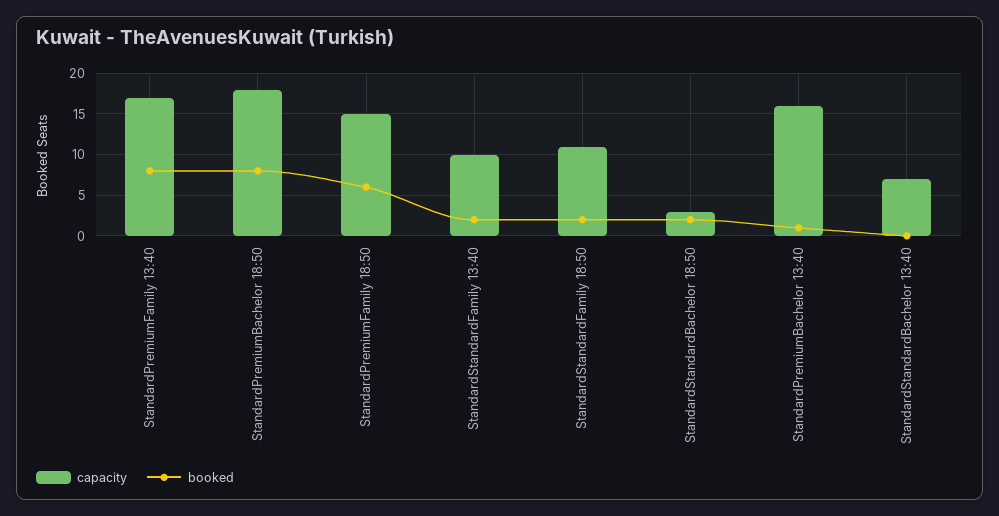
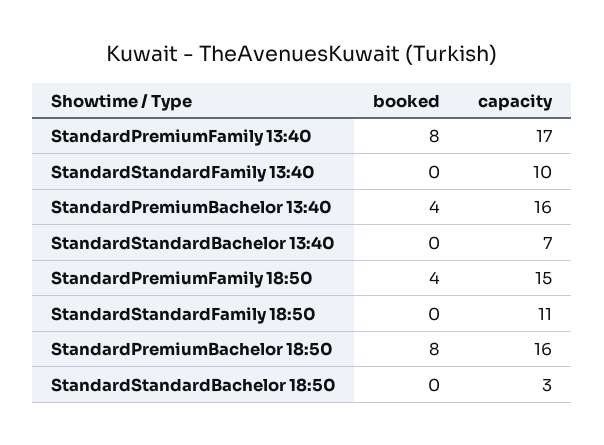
  {
    "capacity": {
      "StandardPremiumFamily 13:40": 17,
-     "StandardPremiumBachelor 18:50": 18,
+     "StandardPremiumBachelor 18:50": 16,
      "StandardPremiumFamily 18:50": 15,
      "StandardStandardFamily 13:40": 10,
      "StandardStandardFamily 18:50": 11,
      "StandardStandardBachelor 18:50": 3,
      "StandardPremiumBachelor 13:40": 16,
      "StandardStandardBachelor 13:40": 7
    },
    "booked": {
      "StandardPremiumFamily 13:40": 8,
      "StandardPremiumBachelor 18:50": 8,
-     "StandardPremiumFamily 18:50": 6,
+     "StandardPremiumFamily 18:50": 4,
-     "StandardStandardFamily 13:40": 2,
+     "StandardStandardFamily 13:40": 0,
-     "StandardStandardFamily 18:50": 2,
+     "StandardStandardFamily 18:50": 0,
-     "StandardStandardBachelor 18:50": 2,
+     "StandardStandardBachelor 18:50": 0,
-     "StandardPremiumBachelor 13:40": 1,
+     "StandardPremiumBachelor 13:40": 4,
      "StandardStandardBachelor 13:40": 0
    }
  }

